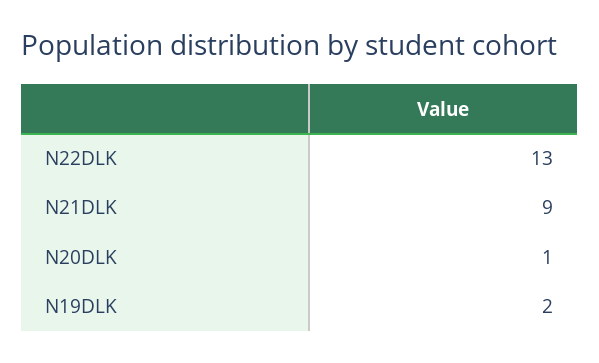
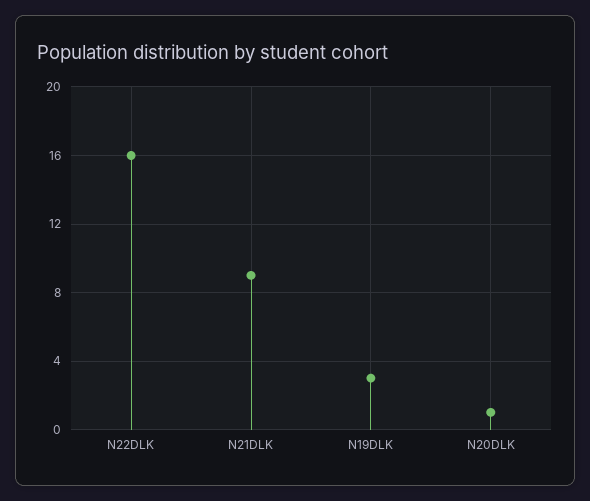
  {
-   "N22DLK": 13,
+   "N22DLK": 16,
    "N21DLK": 9,
    "N20DLK": 1,
-   "N19DLK": 2
+   "N19DLK": 3
  }

